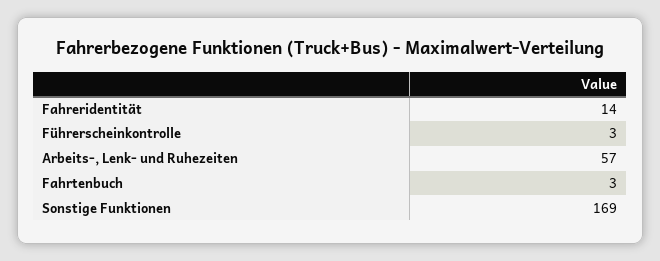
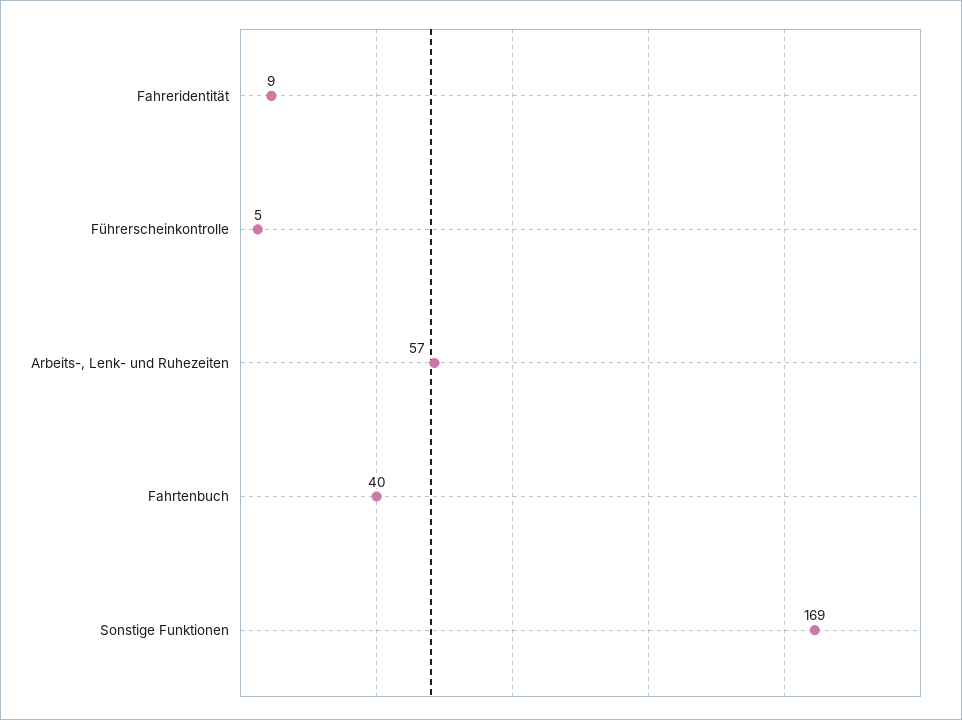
  {
-   "Fahreridentität": 14,
+   "Fahreridentität": 9,
-   "Führerscheinkontrolle": 3,
+   "Führerscheinkontrolle": 5,
    "Arbeits-, Lenk- und Ruhezeiten": 57,
-   "Fahrtenbuch": 3,
+   "Fahrtenbuch": 40,
    "Sonstige Funktionen": 169
  }

